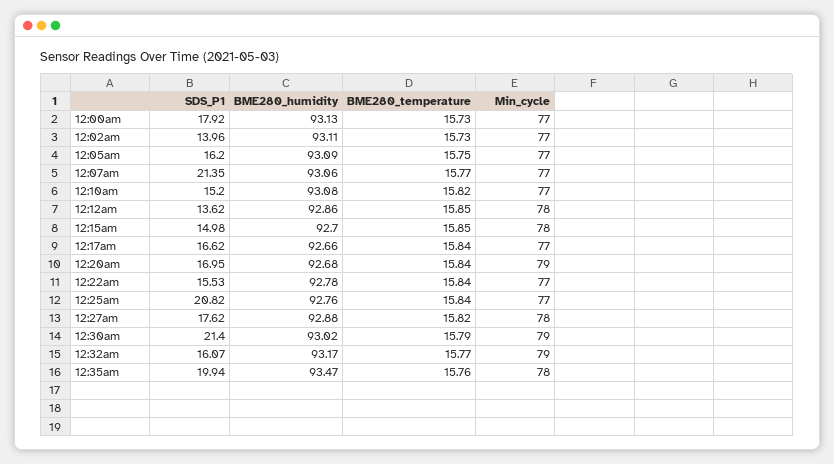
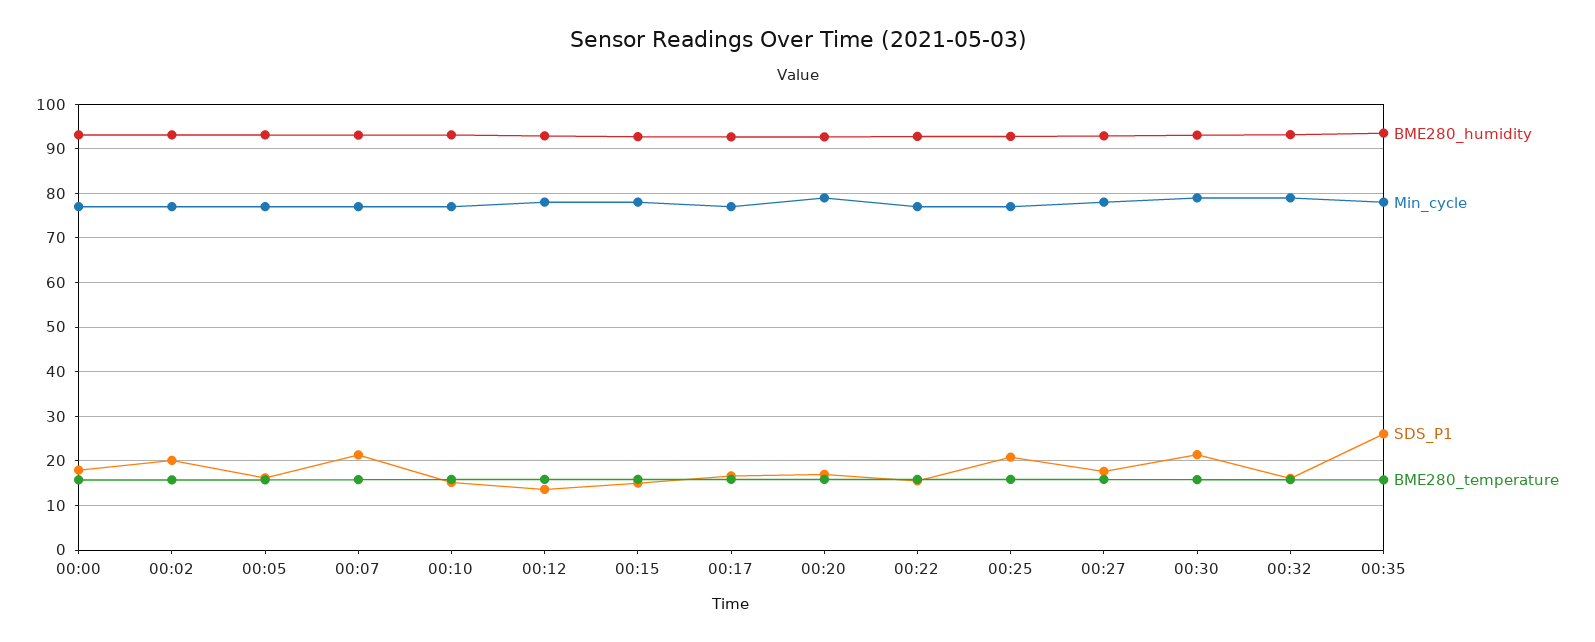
  {
    "SDS_P1": {
      "12:00am": 17.92,
-     "12:02am": 13.96,
+     "12:02am": 20,
      "12:05am": 16.2,
      "12:07am": 21.35,
      "12:10am": 15.2,
      "12:12am": 13.62,
      "12:15am": 14.98,
      "12:17am": 16.62,
      "12:20am": 16.95,
      "12:22am": 15.53,
      "12:25am": 20.82,
      "12:27am": 17.62,
      "12:30am": 21.4,
      "12:32am": 16.07,
-     "12:35am": 19.94
+     "12:35am": 26
    },
    "BME280_humidity": {
      "12:00am": 93.13,
      "12:02am": 93.11,
      "12:05am": 93.09,
      "12:07am": 93.06,
      "12:10am": 93.08,
      "12:12am": 92.86,
      "12:15am": 92.7,
      "12:17am": 92.66,
      "12:20am": 92.68,
      "12:22am": 92.78,
      "12:25am": 92.76,
      "12:27am": 92.88,
      "12:30am": 93.02,
      "12:32am": 93.17,
      "12:35am": 93.47
    },
    "BME280_temperature": {
      "12:00am": 15.73,
      "12:02am": 15.73,
      "12:05am": 15.75,
      "12:07am": 15.77,
      "12:10am": 15.82,
      "12:12am": 15.85,
      "12:15am": 15.85,
      "12:17am": 15.84,
      "12:20am": 15.84,
      "12:22am": 15.84,
      "12:25am": 15.84,
      "12:27am": 15.82,
      "12:30am": 15.79,
      "12:32am": 15.77,
      "12:35am": 15.76
    },
    "Min_cycle": {
      "12:00am": 77,
      "12:02am": 77,
      "12:05am": 77,
      "12:07am": 77,
      "12:10am": 77,
      "12:12am": 78,
      "12:15am": 78,
      "12:17am": 77,
      "12:20am": 79,
      "12:22am": 77,
      "12:25am": 77,
      "12:27am": 78,
      "12:30am": 79,
      "12:32am": 79,
      "12:35am": 78
    }
  }

